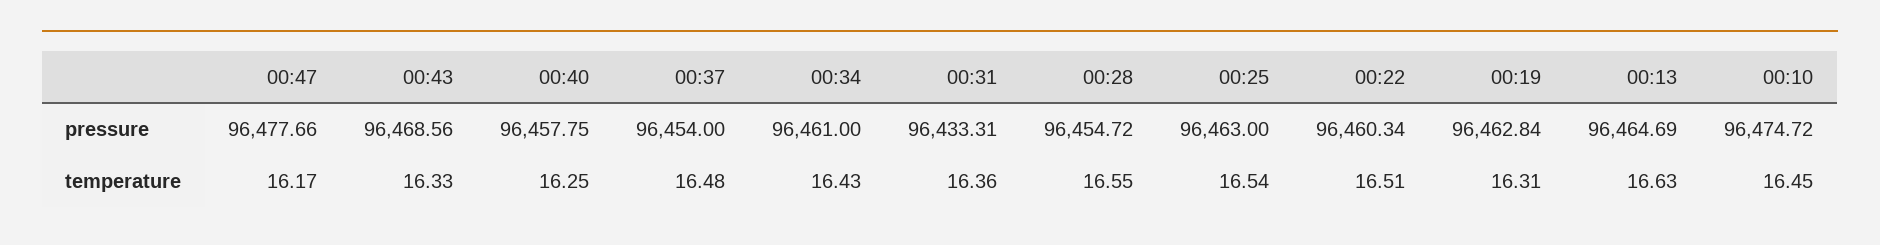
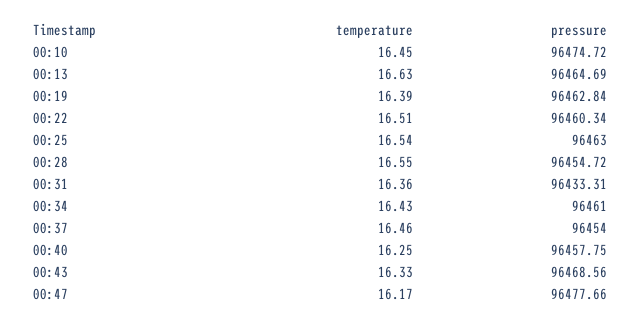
  {
    "00:47": {
      "pressure": 96477.66,
      "temperature": 16.17
    },
    "00:43": {
      "pressure": 96468.56,
      "temperature": 16.33
    },
    "00:40": {
      "pressure": 96457.75,
      "temperature": 16.25
    },
    "00:37": {
      "pressure": 96454,
-     "temperature": 16.48
+     "temperature": 16.46
    },
    "00:34": {
      "pressure": 96461,
      "temperature": 16.43
    },
    "00:31": {
      "pressure": 96433.31,
      "temperature": 16.36
    },
    "00:28": {
      "pressure": 96454.72,
      "temperature": 16.55
    },
    "00:25": {
      "pressure": 96463,
      "temperature": 16.54
    },
    "00:22": {
      "pressure": 96460.34,
      "temperature": 16.51
    },
    "00:19": {
      "pressure": 96462.84,
-     "temperature": 16.31
+     "temperature": 16.39
    },
    "00:13": {
      "pressure": 96464.69,
      "temperature": 16.63
    },
    "00:10": {
      "pressure": 96474.72,
      "temperature": 16.45
    }
  }

